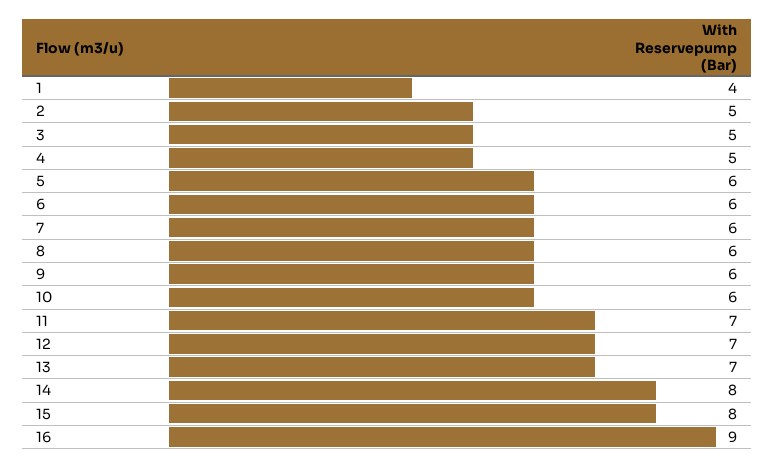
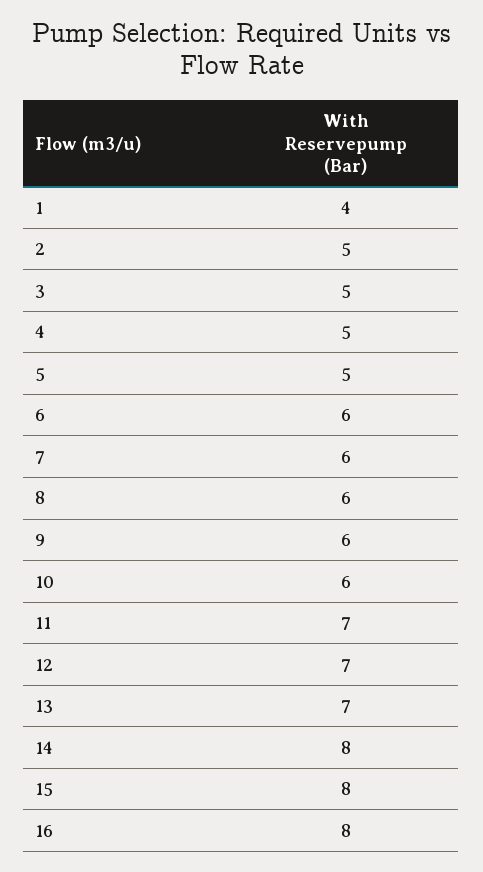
  {
    "1": 4,
    "2": 5,
    "3": 5,
    "4": 5,
-   "5": 6,
+   "5": 5,
    "6": 6,
    "7": 6,
    "8": 6,
    "9": 6,
    "10": 6,
    "11": 7,
    "12": 7,
    "13": 7,
    "14": 8,
    "15": 8,
-   "16": 9
+   "16": 8
  }

